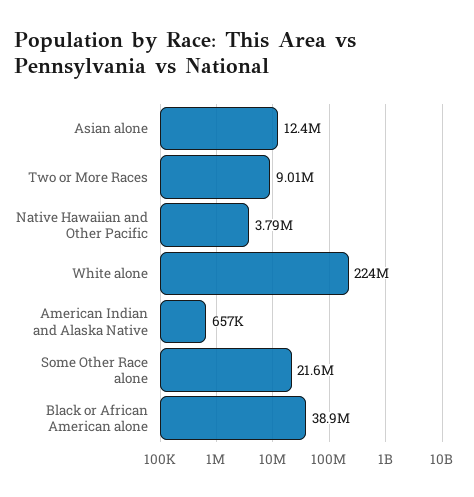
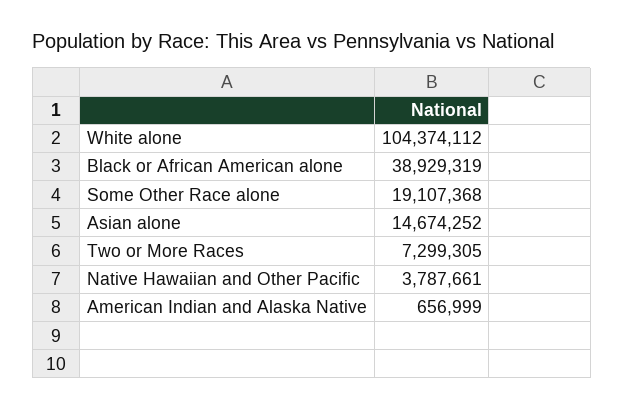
  {
-   "Asian alone": 12400000,
+   "Asian alone": 14674252,
-   "Two or More Races": 9010000,
+   "Two or More Races": 7299305,
    "Native Hawaiian and Other Pacific": 3787661,
-   "White alone": 224000000,
+   "White alone": 104374112,
    "American Indian and Alaska Native": 656999,
-   "Some Other Race alone": 21600000,
+   "Some Other Race alone": 19107368,
    "Black or African American alone": 38929319
  }

